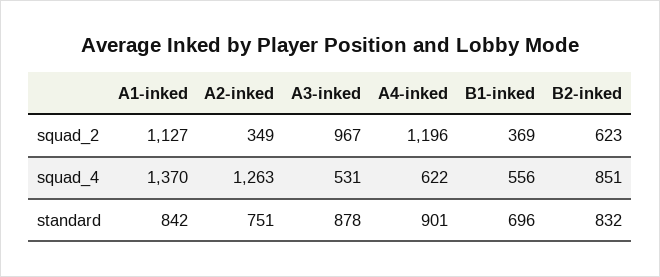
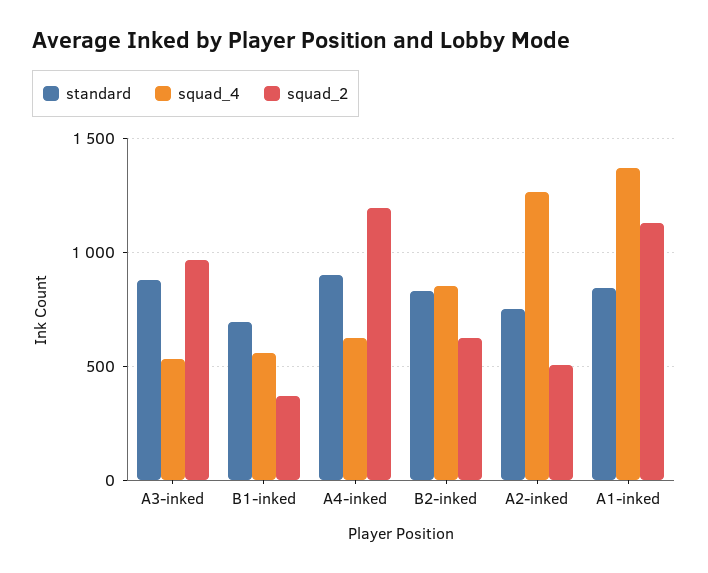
  {
    "squad_2": {
      "A1-inked": 1127,
-     "A2-inked": 349,
+     "A2-inked": 500,
      "A3-inked": 967,
      "A4-inked": 1196,
      "B1-inked": 369,
      "B2-inked": 623
    },
    "squad_4": {
      "A1-inked": 1370,
      "A2-inked": 1263,
      "A3-inked": 531,
      "A4-inked": 622,
      "B1-inked": 556,
      "B2-inked": 851
    },
    "standard": {
      "A1-inked": 842,
      "A2-inked": 751,
      "A3-inked": 878,
      "A4-inked": 901,
      "B1-inked": 696,
      "B2-inked": 832
    }
  }

